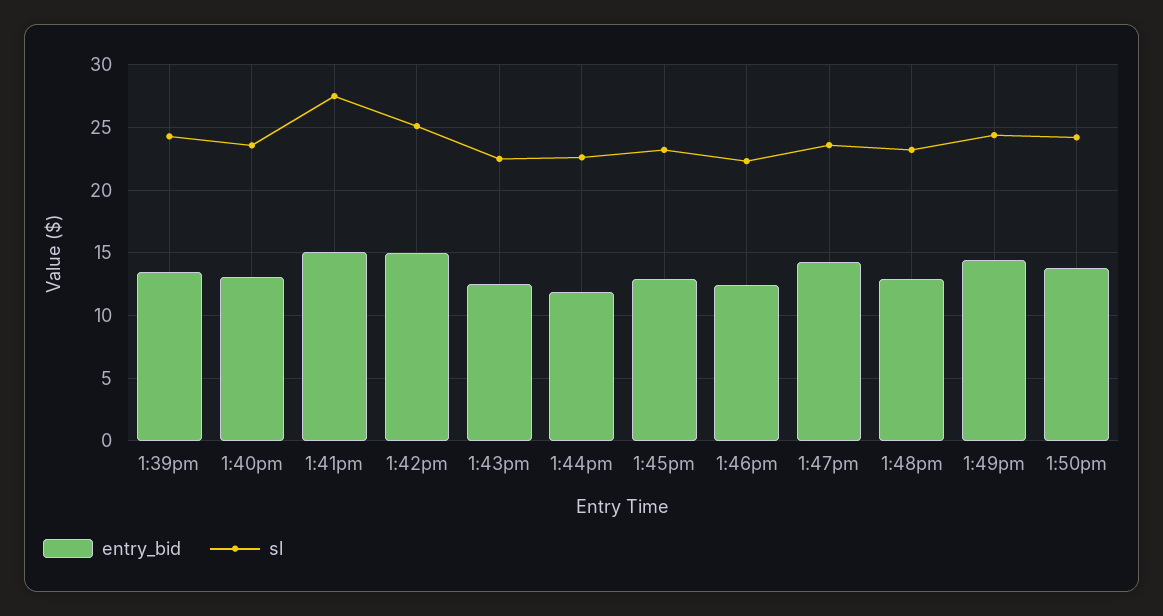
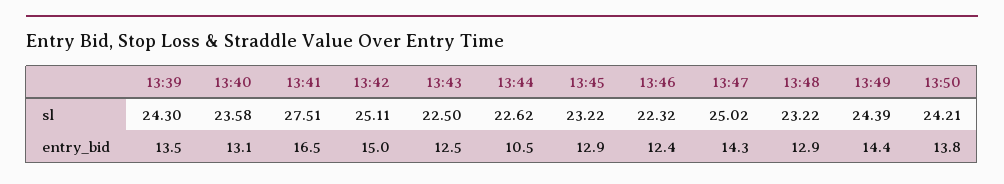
  {
    "entry_bid": {
      "1:39pm": 13.5,
      "1:40pm": 13.1,
-     "1:41pm": 15,
+     "1:41pm": 16.5,
      "1:42pm": 15,
      "1:43pm": 12.5,
-     "1:44pm": 12,
+     "1:44pm": 10.5,
      "1:45pm": 12.9,
      "1:46pm": 12.4,
      "1:47pm": 14.3,
      "1:48pm": 12.9,
      "1:49pm": 14.4,
      "1:50pm": 13.8
    },
    "sl": {
      "1:39pm": 24.3,
      "1:40pm": 23.58,
      "1:41pm": 27.51,
      "1:42pm": 25.11,
      "1:43pm": 22.5,
      "1:44pm": 22.62,
      "1:45pm": 23.22,
      "1:46pm": 22.32,
-     "1:47pm": 23.5,
+     "1:47pm": 25.02,
      "1:48pm": 23.22,
      "1:49pm": 24.39,
      "1:50pm": 24.21
    }
  }

